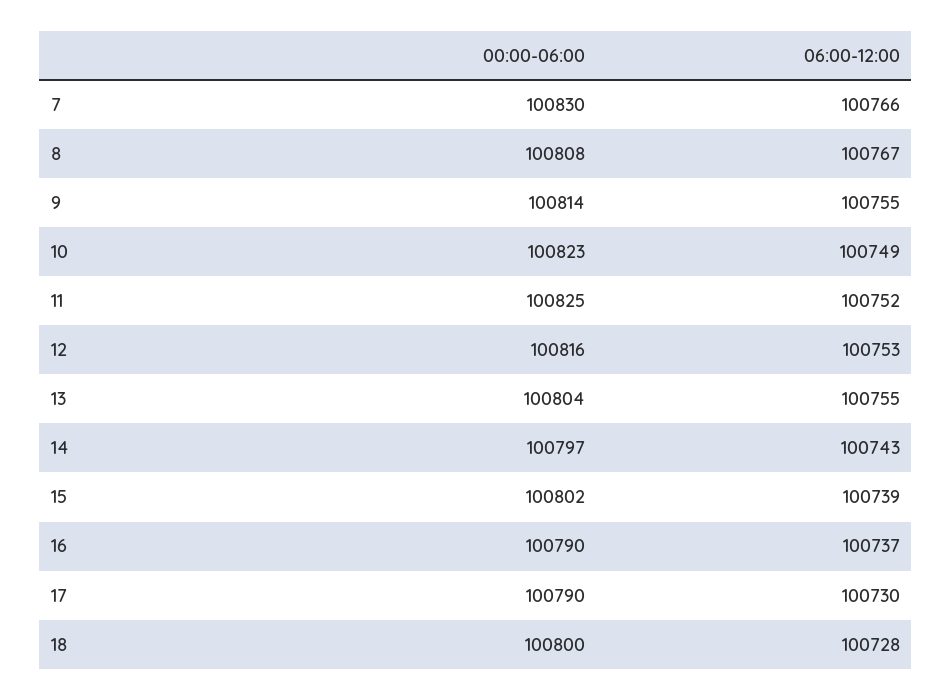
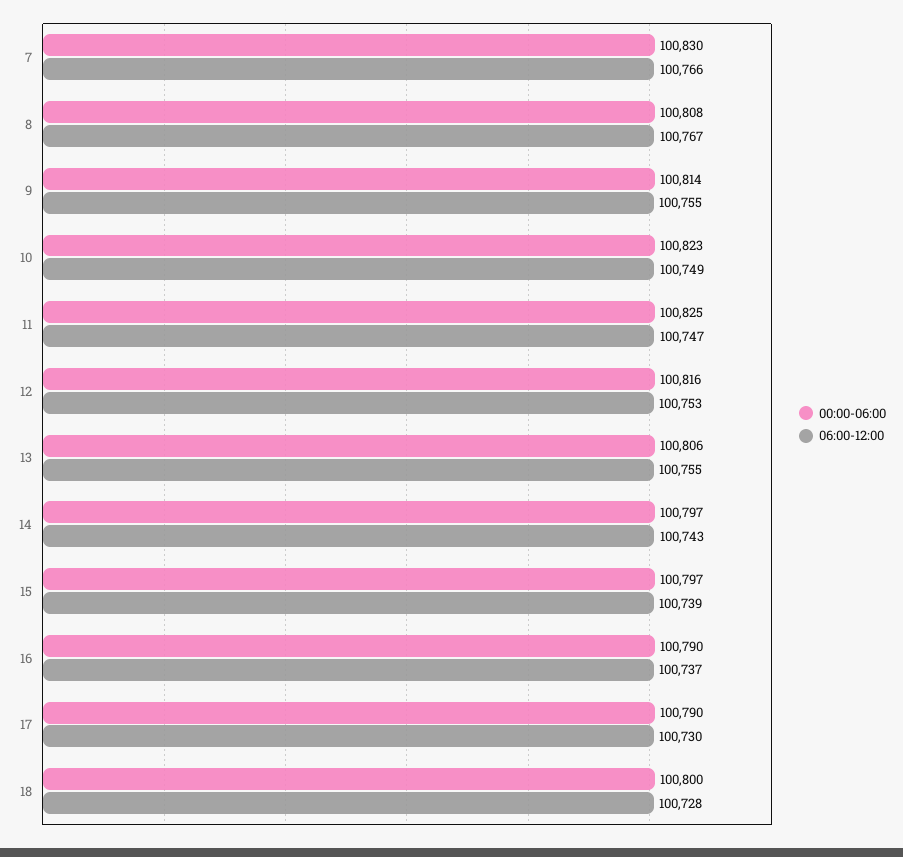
  {
    "00:00-06:00": {
      "7": 100830,
      "8": 100808,
      "9": 100814,
      "10": 100823,
      "11": 100825,
      "12": 100816,
-     "13": 100804,
+     "13": 100806,
      "14": 100797,
-     "15": 100802,
+     "15": 100797,
      "16": 100790,
      "17": 100790,
      "18": 100800
    },
    "06:00-12:00": {
      "7": 100766,
      "8": 100767,
      "9": 100755,
      "10": 100749,
-     "11": 100752,
+     "11": 100747,
      "12": 100753,
      "13": 100755,
      "14": 100743,
      "15": 100739,
      "16": 100737,
      "17": 100730,
      "18": 100728
    }
  }

